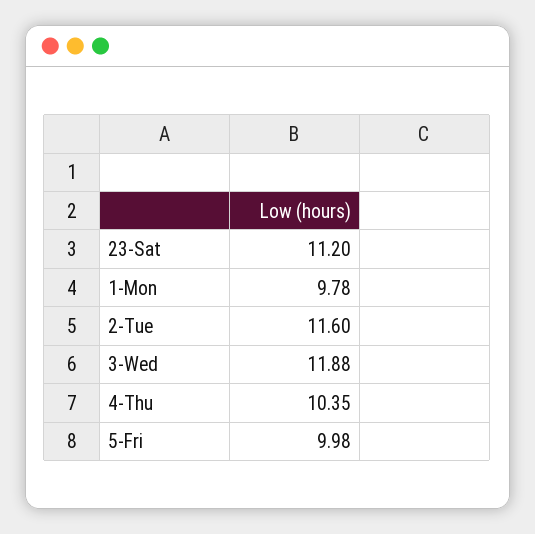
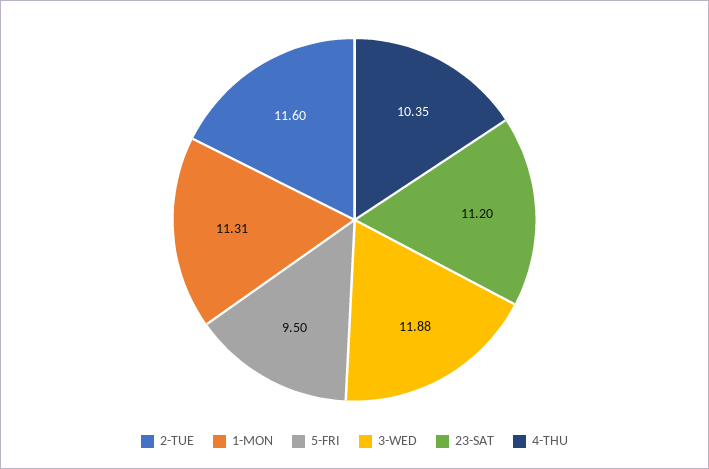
  {
    "23-Sat": 11.2,
-   "1-Mon": 9.78,
+   "1-Mon": 11.31,
    "2-Tue": 11.6,
    "3-Wed": 11.88,
    "4-Thu": 10.35,
-   "5-Fri": 9.98
+   "5-Fri": 9.5
  }

